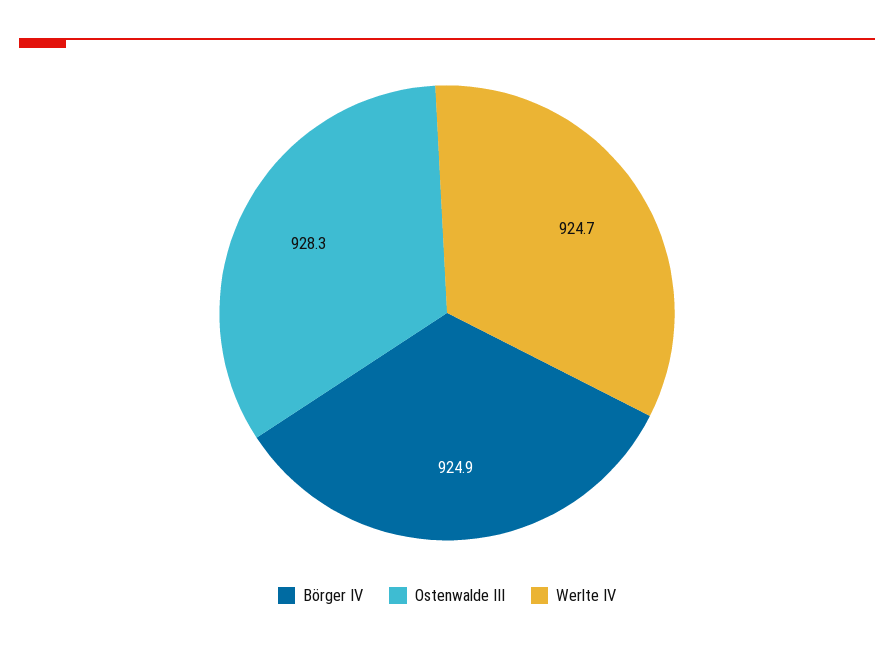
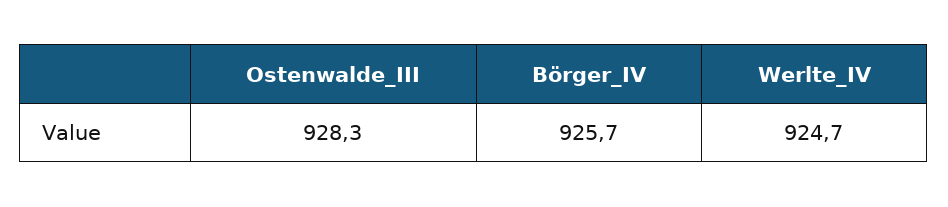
  {
-   "Börger IV": 924.9,
+   "Börger IV": 925.7,
    "Ostenwalde III": 928.3,
    "Werlte IV": 924.7
  }

